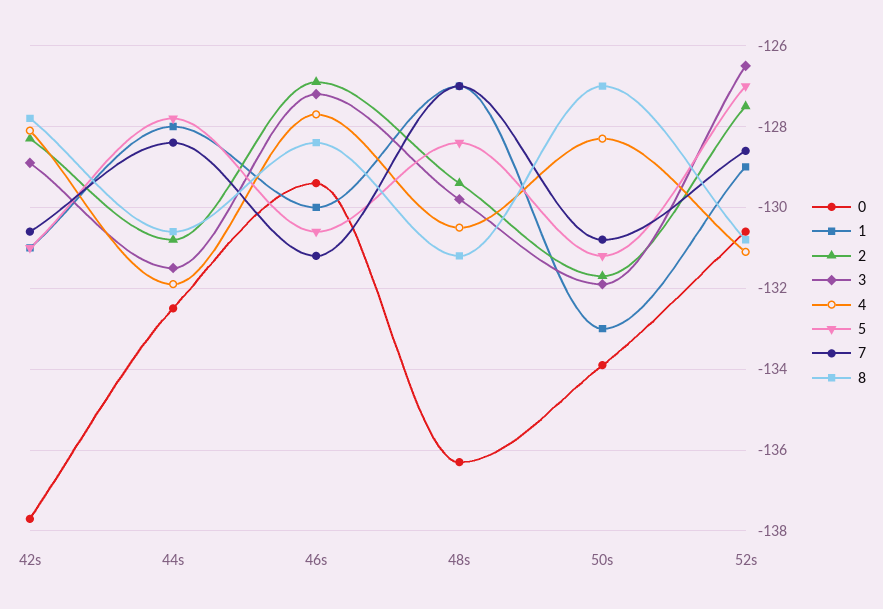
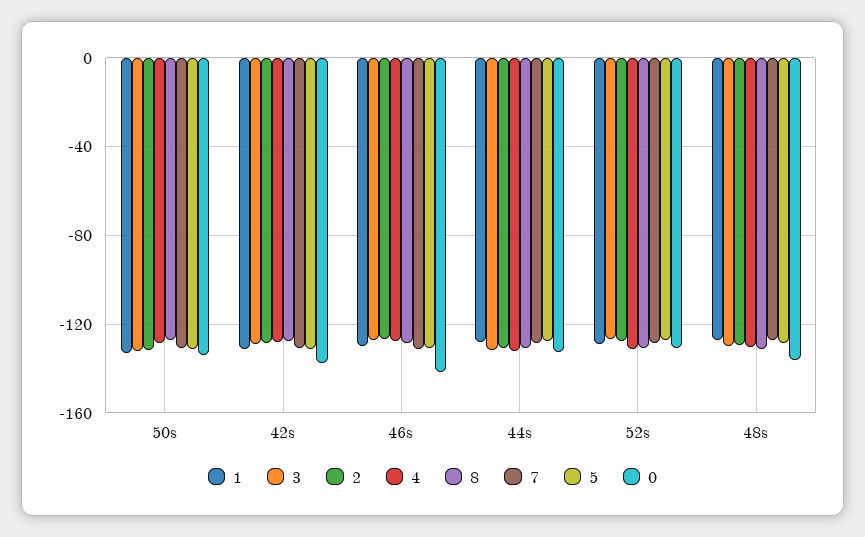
  {
    "0": {
      "42s": -137.5,
      "44s": -132.5,
-     "46s": -129.5,
+     "46s": -140,
      "48s": -136.5,
      "50s": -134,
      "52s": -130.5
    },
    "1": {
      "42s": -131,
      "44s": -128,
      "46s": -130,
      "48s": -127,
      "50s": -133,
      "52s": -129
    },
    "2": {
      "42s": -128.5,
      "44s": -131,
      "46s": -127,
      "48s": -129.5,
      "50s": -131.5,
      "52s": -127.5
    },
    "3": {
      "42s": -129,
      "44s": -131.5,
      "46s": -127,
      "48s": -130,
      "50s": -132,
      "52s": -126.5
    },
    "4": {
      "42s": -128,
      "44s": -132,
      "46s": -127.5,
      "48s": -130.5,
      "50s": -128.5,
      "52s": -131
    },
    "5": {
      "42s": -131,
      "44s": -128,
      "46s": -130.5,
      "48s": -128.5,
      "50s": -131,
      "52s": -127
    },
    "7": {
      "42s": -130.5,
      "44s": -128.5,
      "46s": -131,
      "48s": -127,
      "50s": -131,
      "52s": -128.5
    },
    "8": {
      "42s": -128,
      "44s": -130.5,
      "46s": -128.5,
      "48s": -131,
      "50s": -127,
      "52s": -131
    }
  }

